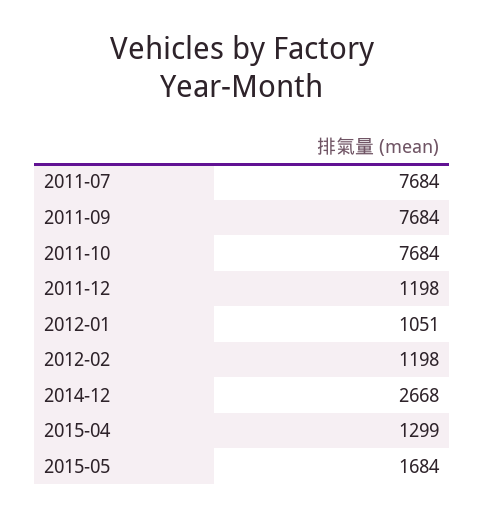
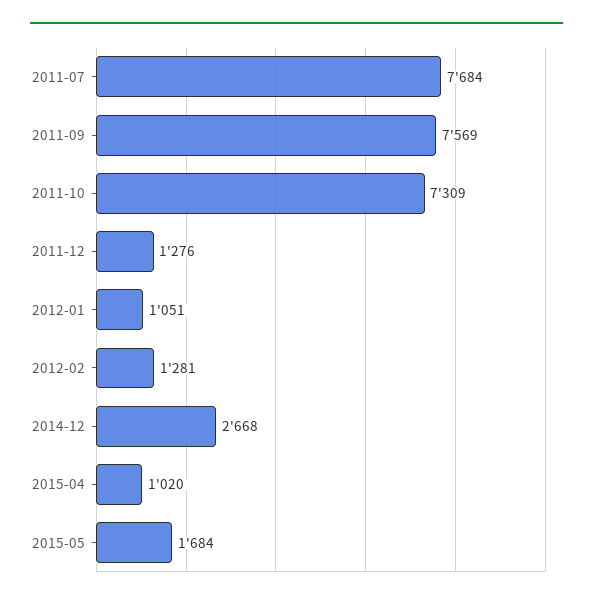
  {
    "2011-07": 7684,
-   "2011-09": 7684,
+   "2011-09": 7569,
-   "2011-10": 7684,
+   "2011-10": 7309,
-   "2011-12": 1198,
+   "2011-12": 1276,
    "2012-01": 1051,
-   "2012-02": 1198,
+   "2012-02": 1281,
    "2014-12": 2668,
-   "2015-04": 1299,
+   "2015-04": 1020,
    "2015-05": 1684
  }

